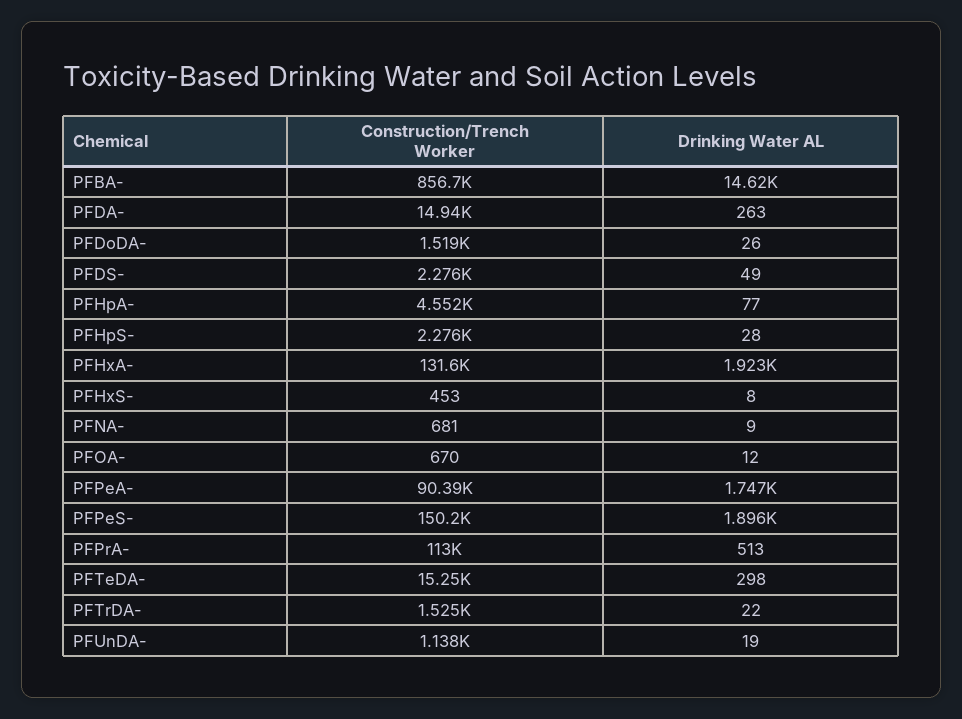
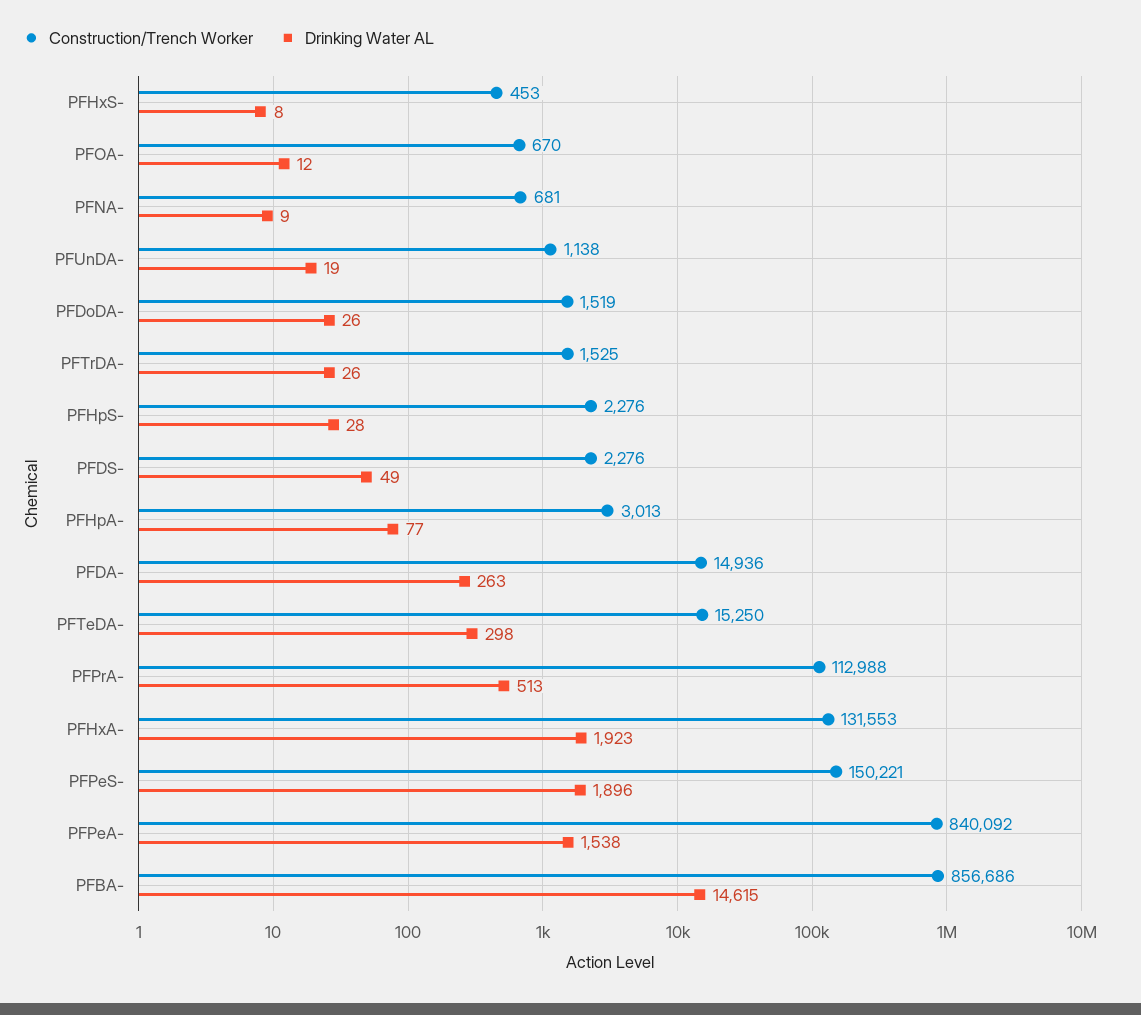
  {
    "Construction/Trench Worker": {
      "PFBA-": 856686,
      "PFDA-": 14936,
      "PFDoDA-": 1519,
      "PFDS-": 2276,
-     "PFHpA-": 4552,
+     "PFHpA-": 3013,
      "PFHpS-": 2276,
      "PFHxA-": 131553,
      "PFHxS-": 453,
      "PFNA-": 681,
      "PFOA-": 670,
-     "PFPeA-": 90390,
+     "PFPeA-": 840092,
      "PFPeS-": 150221,
      "PFPrA-": 112988,
      "PFTeDA-": 15250,
      "PFTrDA-": 1525,
      "PFUnDA-": 1138
    },
    "Drinking Water AL": {
      "PFBA-": 14615,
      "PFDA-": 263,
      "PFDoDA-": 26,
      "PFDS-": 49,
      "PFHpA-": 77,
      "PFHpS-": 28,
      "PFHxA-": 1923,
      "PFHxS-": 8,
      "PFNA-": 9,
      "PFOA-": 12,
-     "PFPeA-": 1747,
+     "PFPeA-": 1538,
      "PFPeS-": 1896,
      "PFPrA-": 513,
      "PFTeDA-": 298,
-     "PFTrDA-": 22,
+     "PFTrDA-": 26,
      "PFUnDA-": 19
    }
  }

